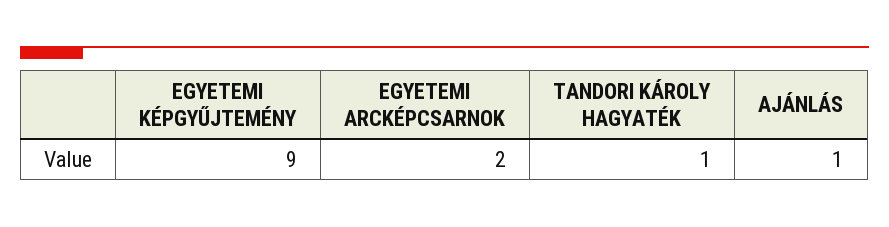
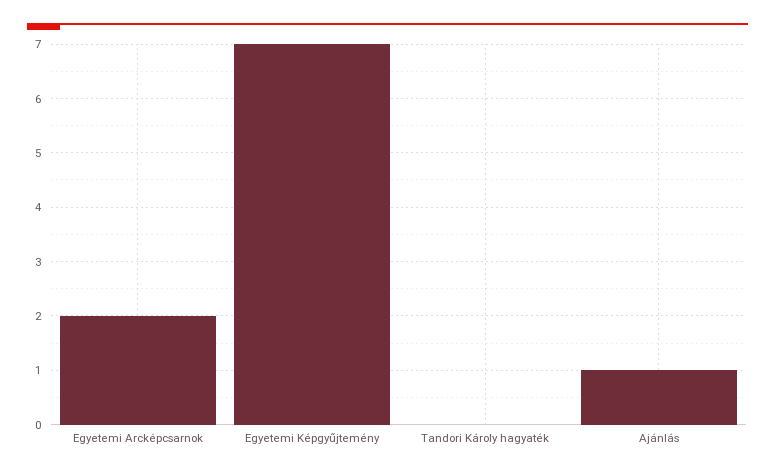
  {
-   "EGYETEMI KÉPGYŰJTEMÉNY": 9,
+   "EGYETEMI KÉPGYŰJTEMÉNY": 7,
    "EGYETEMI ARCKÉPCSARNOK": 2,
-   "TANDORI KÁROLY HAGYATÉK": 1,
+   "TANDORI KÁROLY HAGYATÉK": 0,
    "AJÁNLÁS": 1
  }

